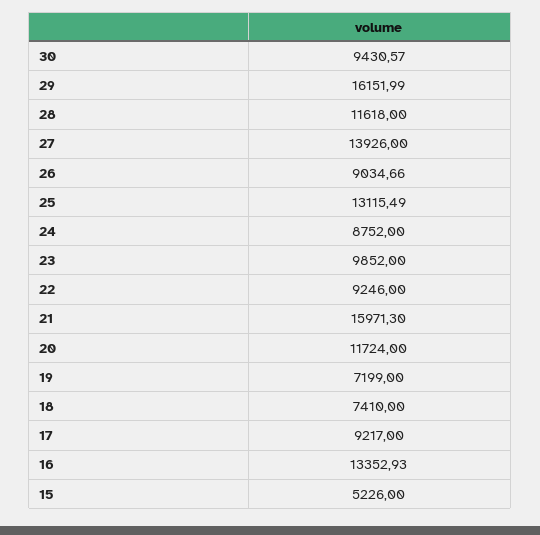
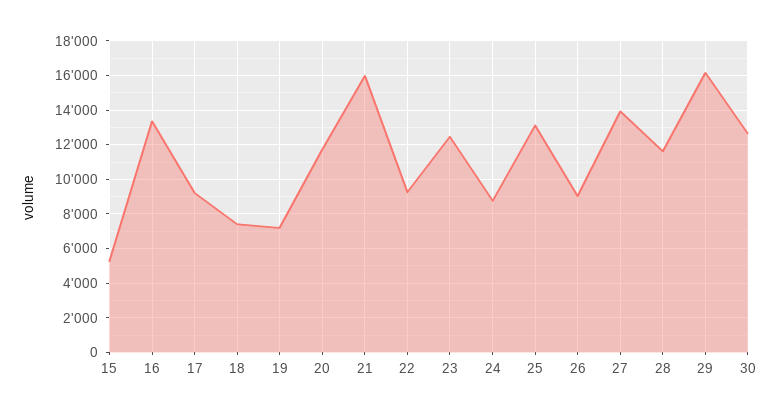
  {
-   "30": 9430.57,
+   "30": 12500,
    "29": 16151.99,
    "28": 11618,
    "27": 13926,
    "26": 9034.66,
    "25": 13115.49,
    "24": 8752,
-   "23": 9852,
+   "23": 12500,
    "22": 9246,
    "21": 15971.3,
    "20": 11724,
    "19": 7199,
    "18": 7410,
    "17": 9217,
    "16": 13352.93,
    "15": 5226
  }

